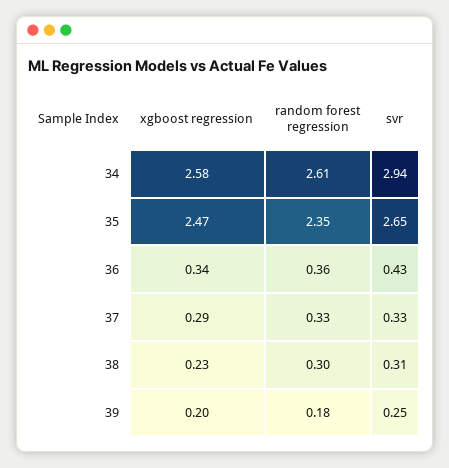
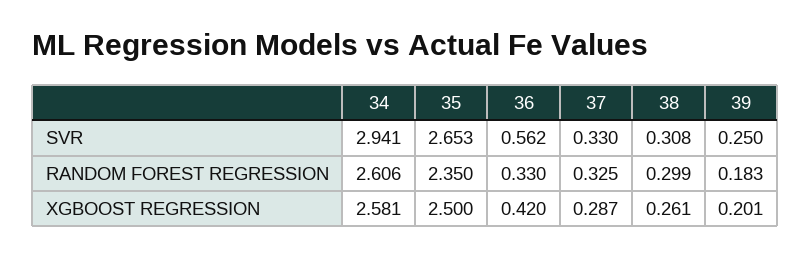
  {
    "xgboost regression": {
      "34": 2.581,
-     "35": 2.47,
+     "35": 2.5,
-     "36": 0.34,
+     "36": 0.42,
      "37": 0.287,
-     "38": 0.23,
+     "38": 0.261,
      "39": 0.201
    },
    "random forest regression": {
      "34": 2.606,
      "35": 2.35,
-     "36": 0.36,
+     "36": 0.33,
      "37": 0.325,
      "38": 0.299,
      "39": 0.183
    },
    "svr": {
      "34": 2.941,
      "35": 2.653,
-     "36": 0.43,
+     "36": 0.562,
      "37": 0.33,
      "38": 0.308,
      "39": 0.25
    }
  }

